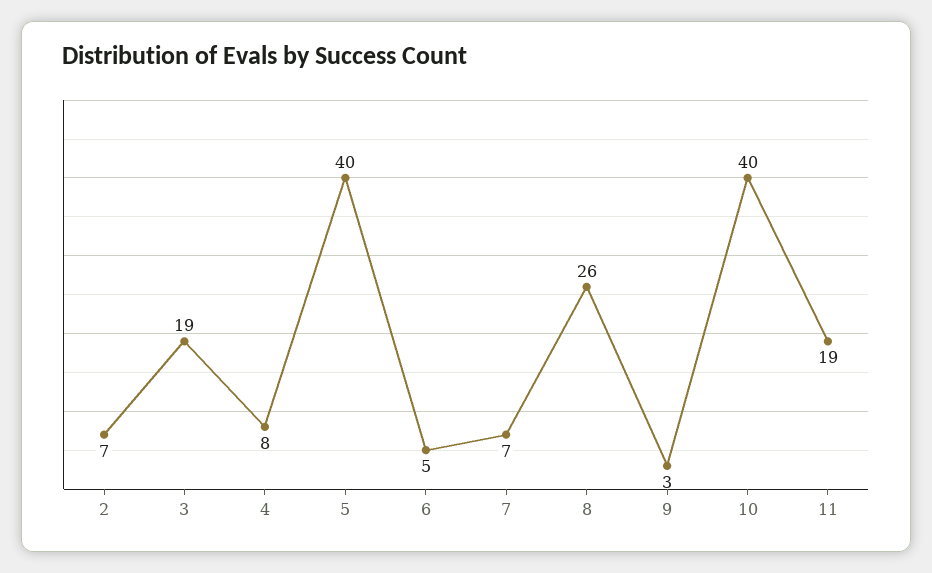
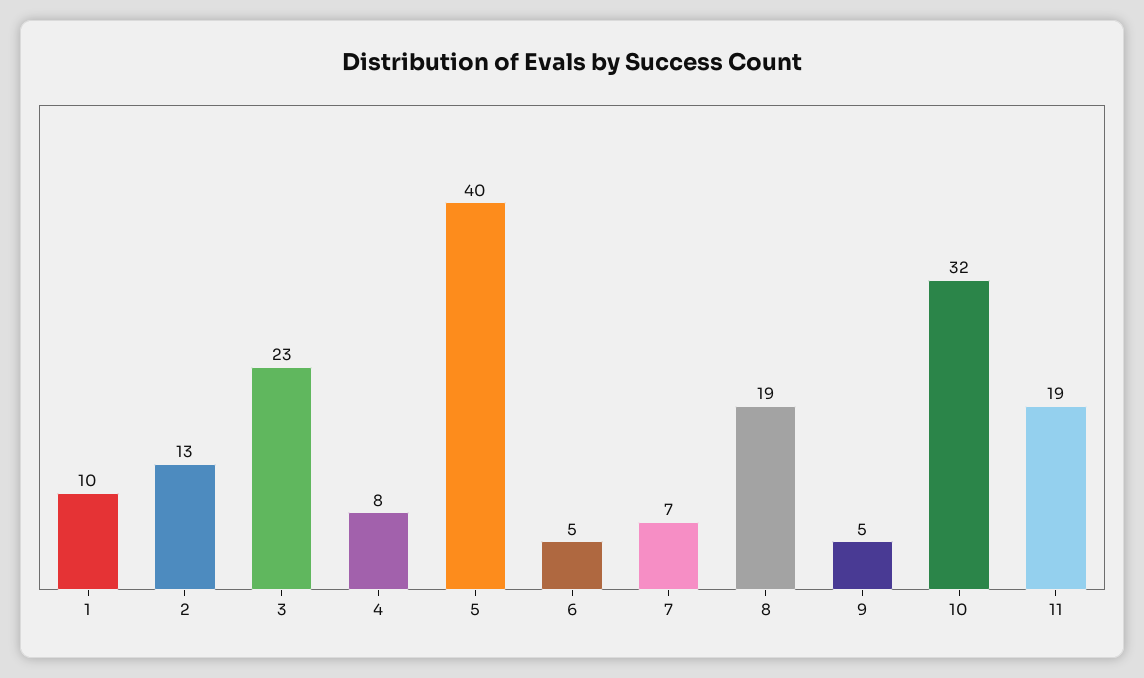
  {
-   "2": 7,
+   "2": 13,
-   "3": 19,
+   "3": 23,
    "4": 8,
    "5": 40,
    "6": 5,
    "7": 7,
-   "8": 26,
+   "8": 19,
-   "9": 3,
+   "9": 5,
-   "10": 40,
+   "10": 32,
-   "11": 19
+   "11": 19,
+   "1": 10
  }

